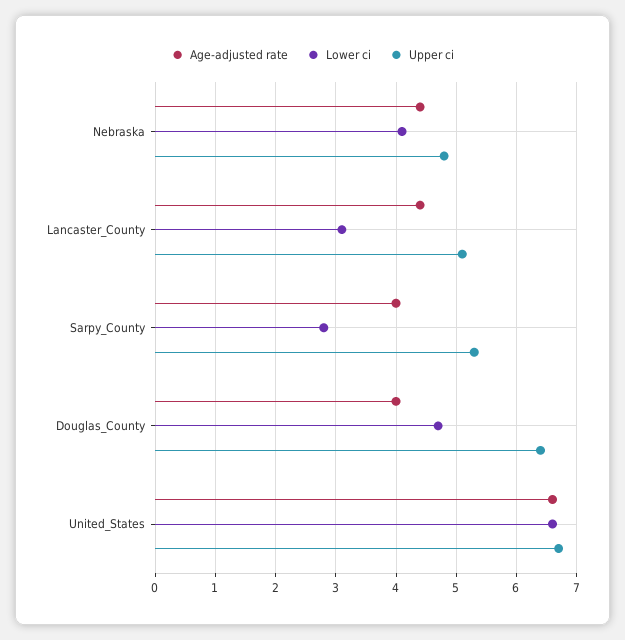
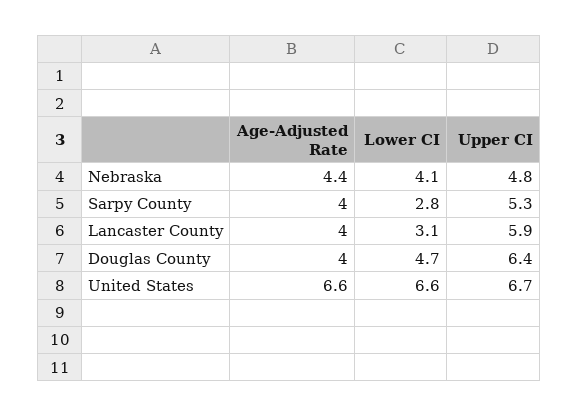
  {
    "Age-adjusted rate": {
      "Nebraska": 4.4,
-     "Lancaster_County": 4.4,
+     "Lancaster_County": 4,
      "Sarpy_County": 4,
      "Douglas_County": 4,
      "United_States": 6.6
    },
    "Lower ci": {
      "Nebraska": 4.1,
      "Lancaster_County": 3.1,
      "Sarpy_County": 2.8,
      "Douglas_County": 4.7,
      "United_States": 6.6
    },
    "Upper ci": {
      "Nebraska": 4.8,
-     "Lancaster_County": 5.1,
+     "Lancaster_County": 5.9,
      "Sarpy_County": 5.3,
      "Douglas_County": 6.4,
      "United_States": 6.7
    }
  }

